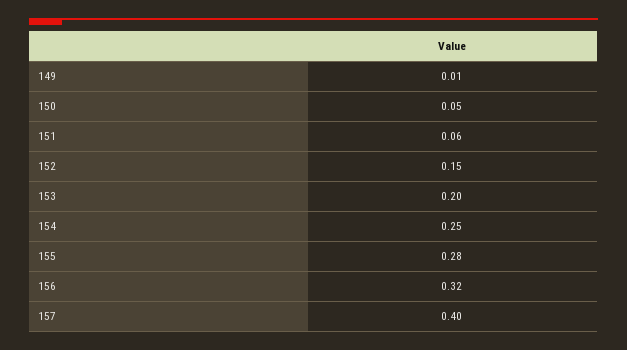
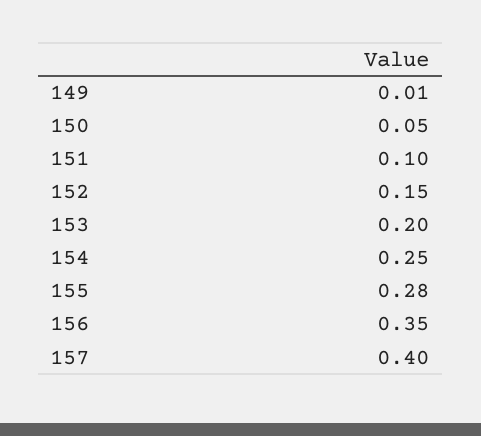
  {
    "149": 0.01,
    "150": 0.05,
-   "151": 0.06,
+   "151": 0.1,
    "152": 0.15,
    "153": 0.2,
    "154": 0.25,
    "155": 0.28,
-   "156": 0.32,
+   "156": 0.35,
    "157": 0.4
  }

